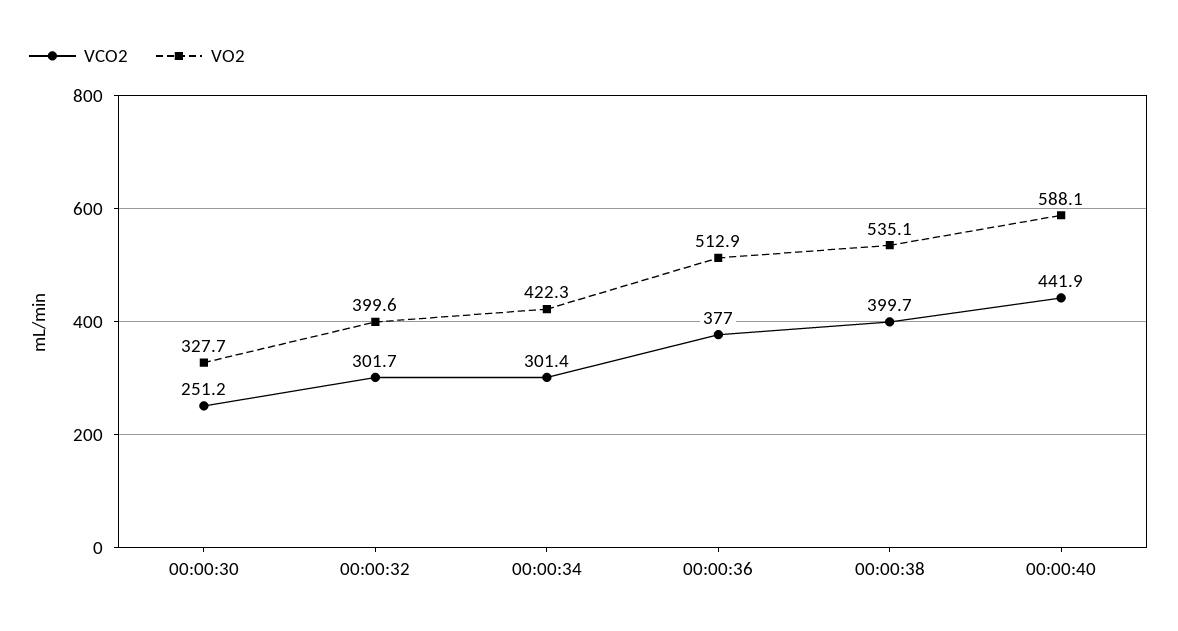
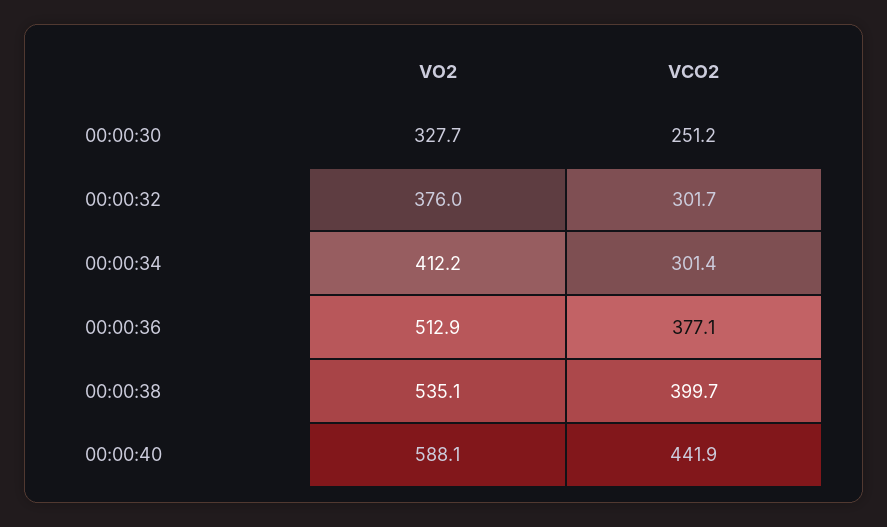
  {
    "VCO2": {
      "00:00:30": 251.2,
      "00:00:32": 301.7,
      "00:00:34": 301.4,
-     "00:00:36": 377,
+     "00:00:36": 377.1,
      "00:00:38": 399.7,
      "00:00:40": 441.9
    },
    "VO2": {
      "00:00:30": 327.7,
-     "00:00:32": 399.6,
+     "00:00:32": 376,
-     "00:00:34": 422.3,
+     "00:00:34": 412.2,
      "00:00:36": 512.9,
      "00:00:38": 535.1,
      "00:00:40": 588.1
    }
  }

